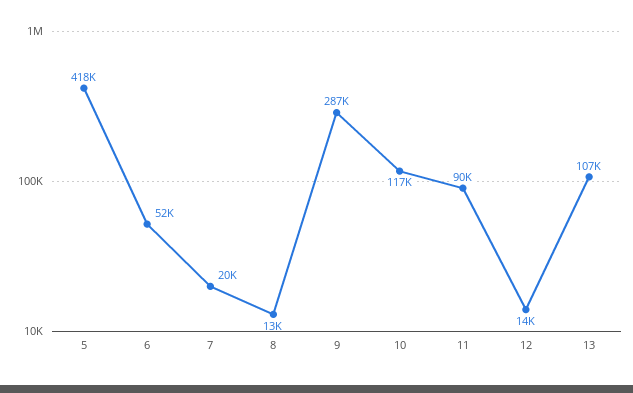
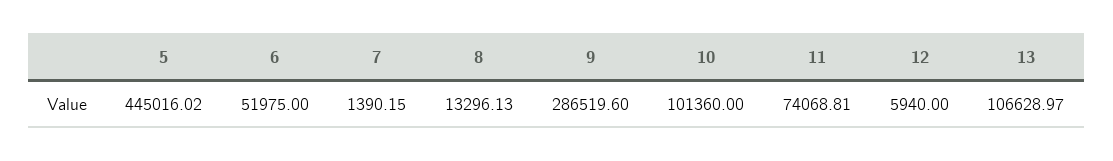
  {
-   "5": 418000,
+   "5": 445016.02,
    "6": 51975,
-   "7": 20000,
+   "7": 1390.15,
    "8": 13296.13,
    "9": 286519.6,
-   "10": 117000,
+   "10": 101360,
-   "11": 90000,
+   "11": 74068.81,
-   "12": 14000,
+   "12": 5940,
    "13": 106628.97
  }

